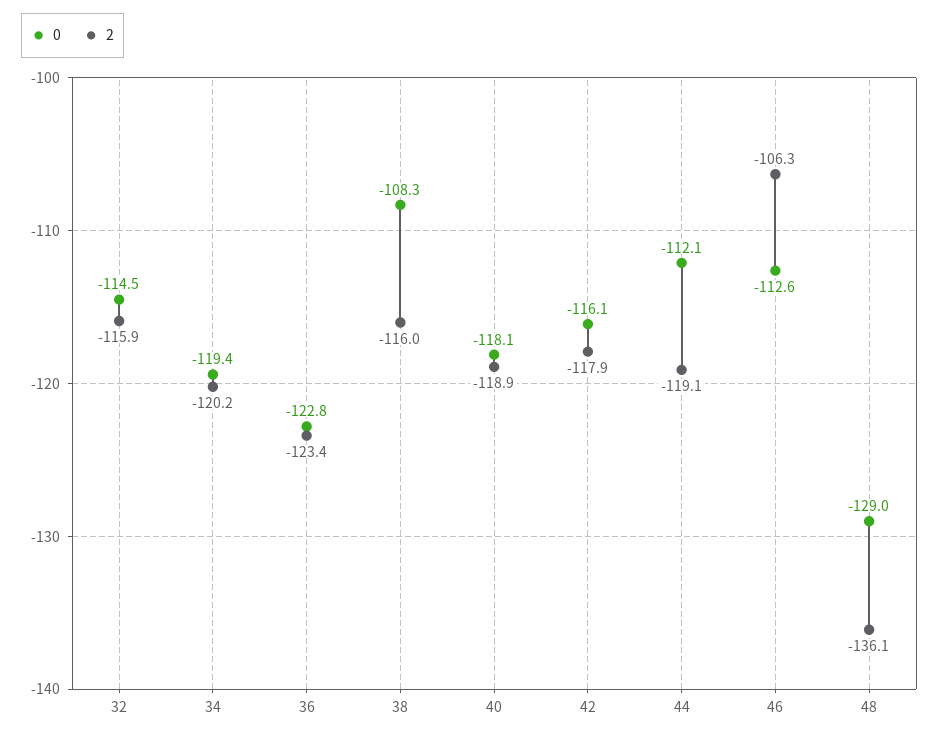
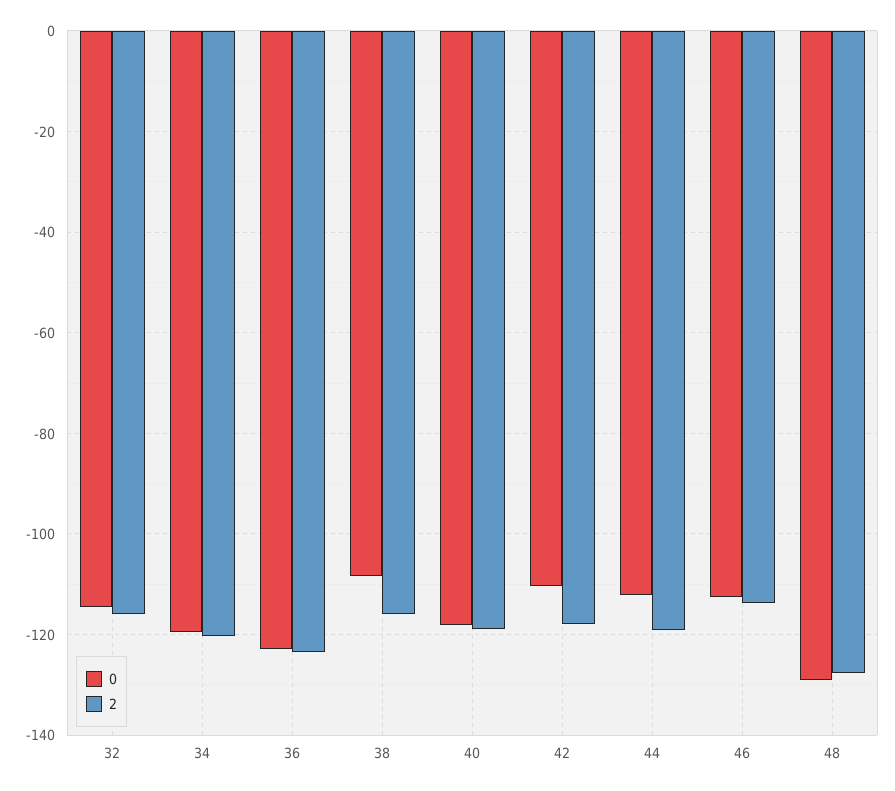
  {
    "0": {
      "32": -114.5,
      "34": -119.4,
      "36": -122.8,
      "38": -108.3,
      "40": -118.1,
-     "42": -116.1,
+     "42": -110,
      "44": -112.1,
      "46": -112.6,
      "48": -129
    },
    "2": {
      "32": -115.9,
      "34": -120.2,
      "36": -123.4,
      "38": -116,
      "40": -118.9,
      "42": -117.9,
      "44": -119.1,
-     "46": -106.3,
+     "46": -114,
-     "48": -136.1
+     "48": -128
    }
  }

